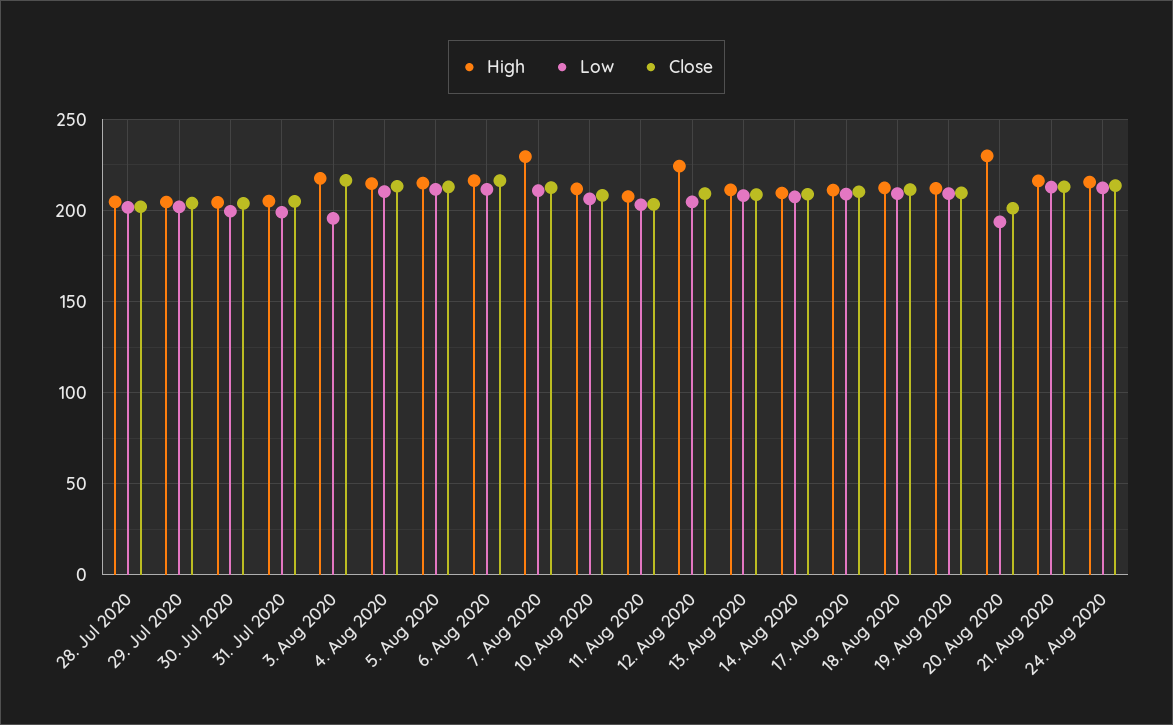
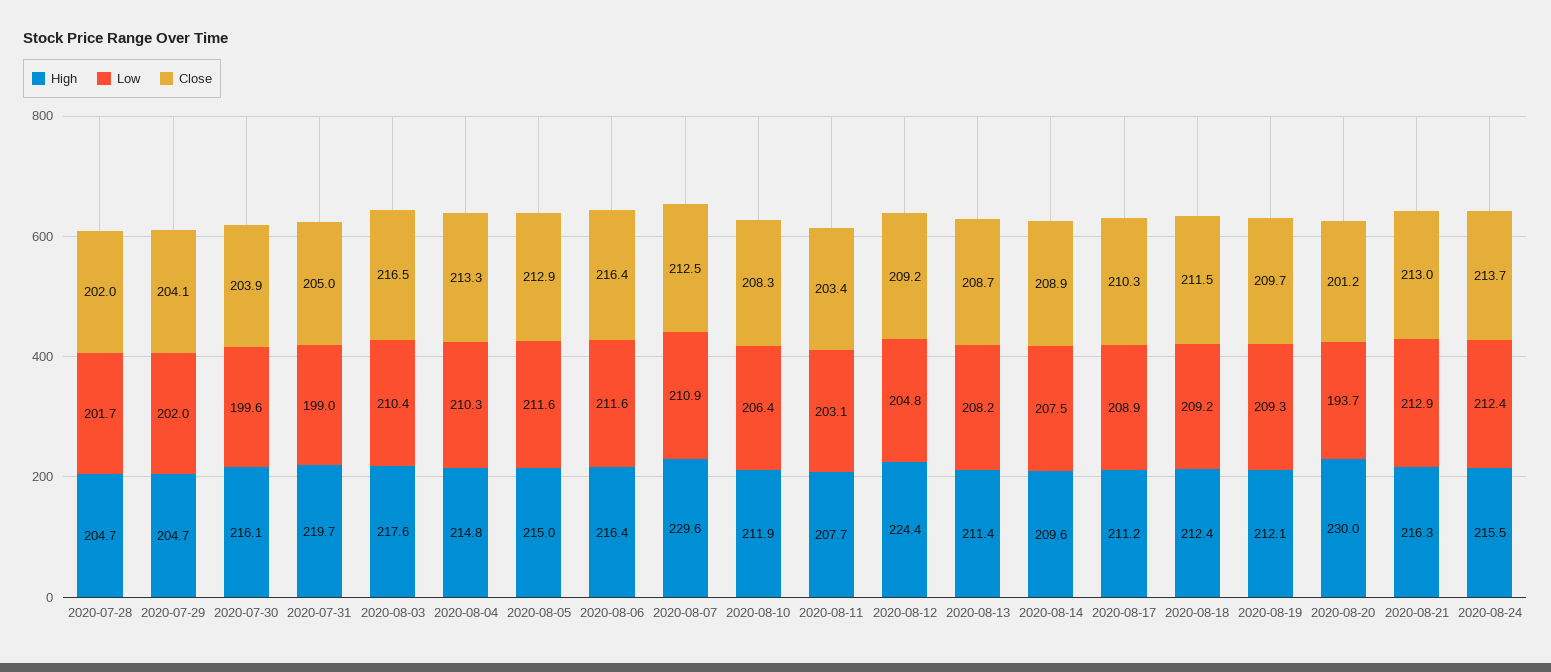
  {
    "High": {
      "28. Jul 2020": 204.7,
      "29. Jul 2020": 204.7,
-     "30. Jul 2020": 205,
+     "30. Jul 2020": 216.1,
-     "31. Jul 2020": 205,
+     "31. Jul 2020": 219.7,
      "3. Aug 2020": 217.6,
      "4. Aug 2020": 214.8,
      "5. Aug 2020": 215,
      "6. Aug 2020": 216.4,
      "7. Aug 2020": 229.6,
      "10. Aug 2020": 211.9,
      "11. Aug 2020": 207.7,
      "12. Aug 2020": 224.4,
      "13. Aug 2020": 211.4,
      "14. Aug 2020": 209.6,
      "17. Aug 2020": 211.2,
      "18. Aug 2020": 212.4,
      "19. Aug 2020": 212.1,
      "20. Aug 2020": 230,
      "21. Aug 2020": 216.3,
      "24. Aug 2020": 215.5
    },
    "Low": {
      "28. Jul 2020": 201.7,
      "29. Jul 2020": 202,
      "30. Jul 2020": 199.6,
      "31. Jul 2020": 199,
-     "3. Aug 2020": 195,
+     "3. Aug 2020": 210.4,
      "4. Aug 2020": 210.3,
      "5. Aug 2020": 211.6,
      "6. Aug 2020": 211.6,
      "7. Aug 2020": 210.9,
      "10. Aug 2020": 206.4,
      "11. Aug 2020": 203.1,
      "12. Aug 2020": 204.8,
      "13. Aug 2020": 208.2,
      "14. Aug 2020": 207.5,
      "17. Aug 2020": 208.9,
      "18. Aug 2020": 209.2,
      "19. Aug 2020": 209.3,
      "20. Aug 2020": 193.7,
      "21. Aug 2020": 212.9,
      "24. Aug 2020": 212.4
    },
    "Close": {
      "28. Jul 2020": 202,
      "29. Jul 2020": 204.1,
      "30. Jul 2020": 203.9,
      "31. Jul 2020": 205,
      "3. Aug 2020": 216.5,
      "4. Aug 2020": 213.3,
      "5. Aug 2020": 212.9,
      "6. Aug 2020": 216.4,
      "7. Aug 2020": 212.5,
      "10. Aug 2020": 208.3,
      "11. Aug 2020": 203.4,
      "12. Aug 2020": 209.2,
      "13. Aug 2020": 208.7,
      "14. Aug 2020": 208.9,
      "17. Aug 2020": 210.3,
      "18. Aug 2020": 211.5,
      "19. Aug 2020": 209.7,
      "20. Aug 2020": 201.2,
      "21. Aug 2020": 213,
      "24. Aug 2020": 213.7
    }
  }

